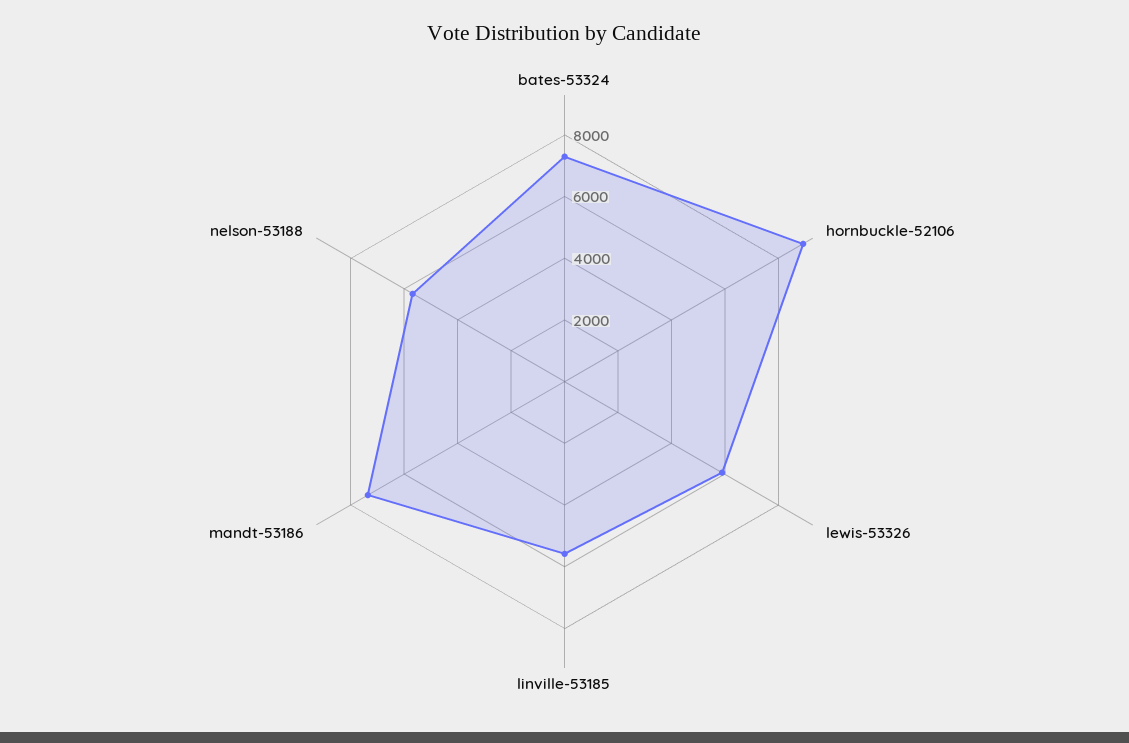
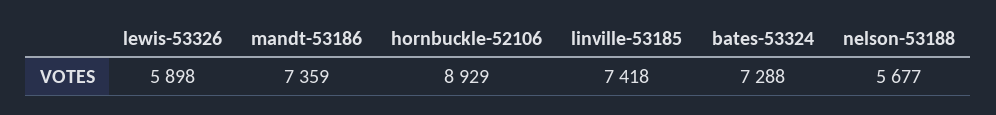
  {
    "bates-53324": 7288,
    "hornbuckle-52106": 8929,
    "lewis-53326": 5898,
-   "linville-53185": 5500,
+   "linville-53185": 7418,
    "mandt-53186": 7359,
    "nelson-53188": 5677
  }

